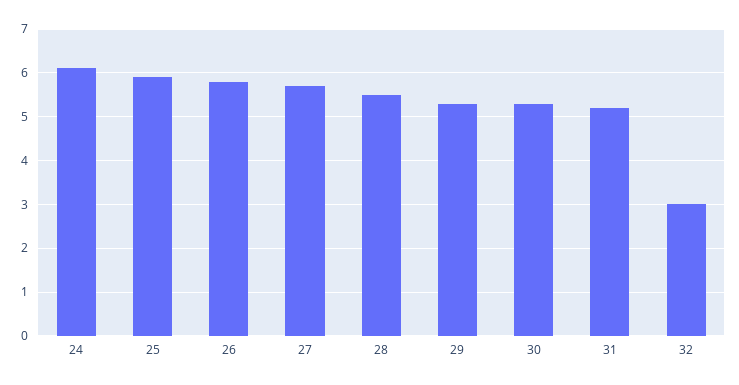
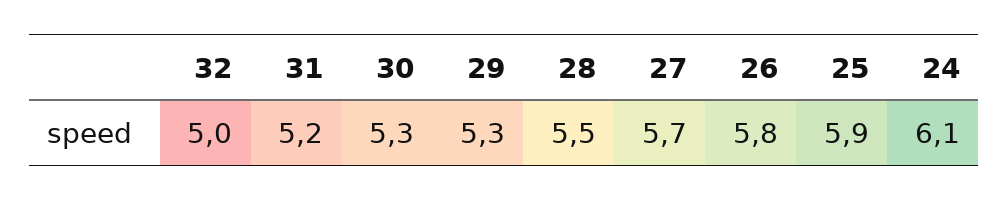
  {
    "24": 6.1,
    "25": 5.9,
    "26": 5.8,
    "27": 5.7,
    "28": 5.5,
    "29": 5.3,
    "30": 5.3,
    "31": 5.2,
-   "32": 3
+   "32": 5
  }

